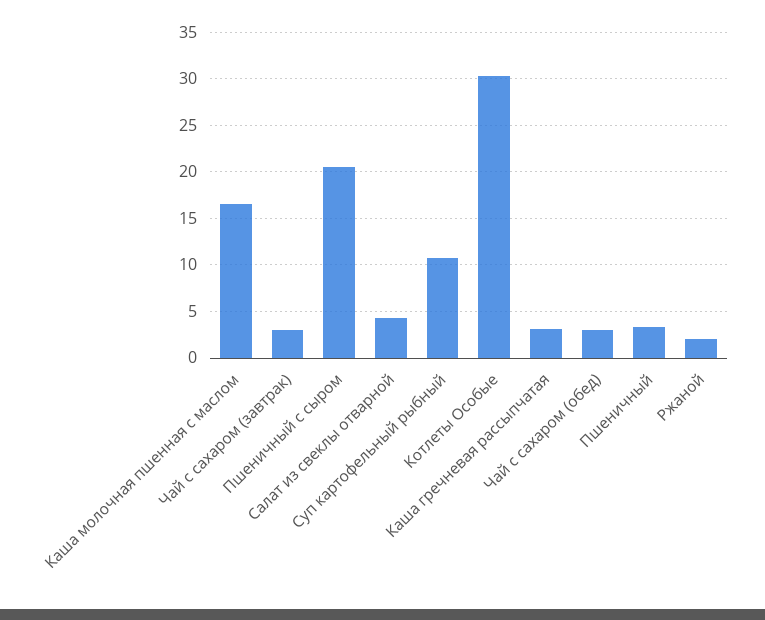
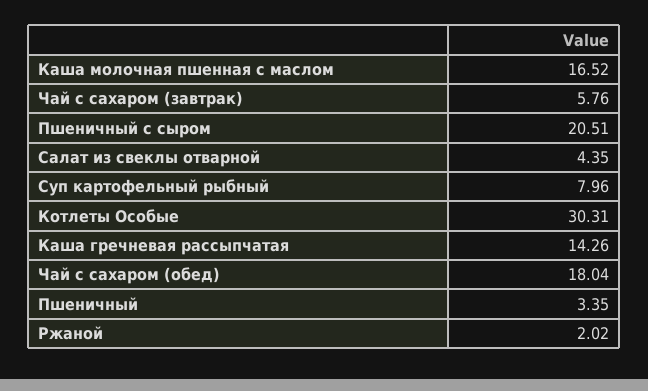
  {
    "Каша молочная пшенная с маслом": 16.52,
-   "Чай с сахаром (завтрак)": 3,
+   "Чай с сахаром (завтрак)": 5.76,
    "Пшеничный с сыром": 20.51,
    "Салат из свеклы отварной": 4.35,
-   "Суп картофельный рыбный": 11,
+   "Суп картофельный рыбный": 7.96,
    "Котлеты Особые": 30.31,
-   "Каша гречневая рассыпчатая": 3,
+   "Каша гречневая рассыпчатая": 14.26,
-   "Чай с сахаром (обед)": 3,
+   "Чай с сахаром (обед)": 18.04,
    "Пшеничный": 3.35,
    "Ржаной": 2.02
  }

